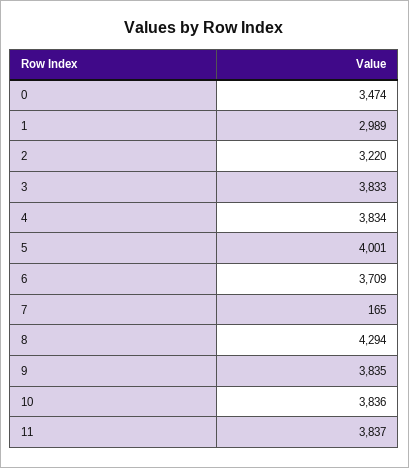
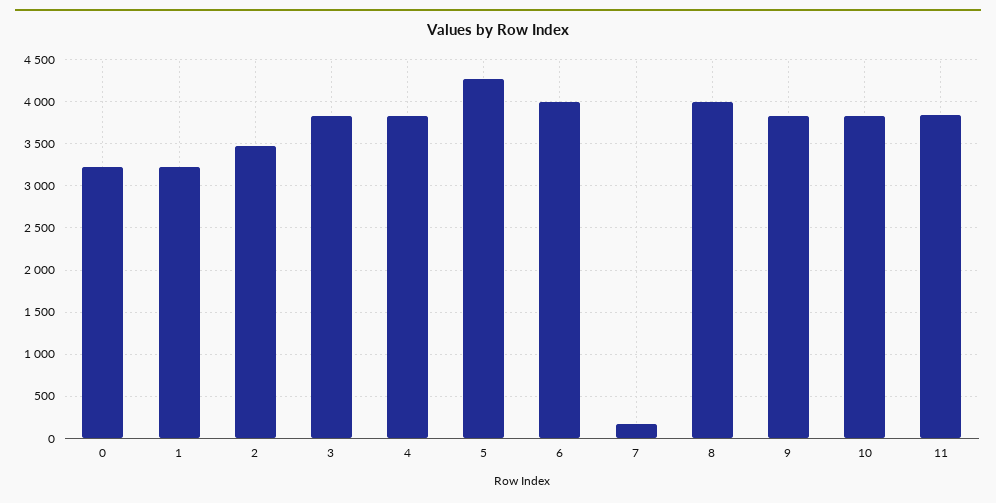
  {
-   "0": 3474,
+   "0": 3200,
-   "1": 2989,
+   "1": 3200,
-   "2": 3220,
+   "2": 3500,
    "3": 3833,
    "4": 3834,
-   "5": 4001,
+   "5": 4300,
-   "6": 3709,
+   "6": 4000,
    "7": 165,
-   "8": 4294,
+   "8": 4000,
    "9": 3835,
    "10": 3836,
    "11": 3837
  }

